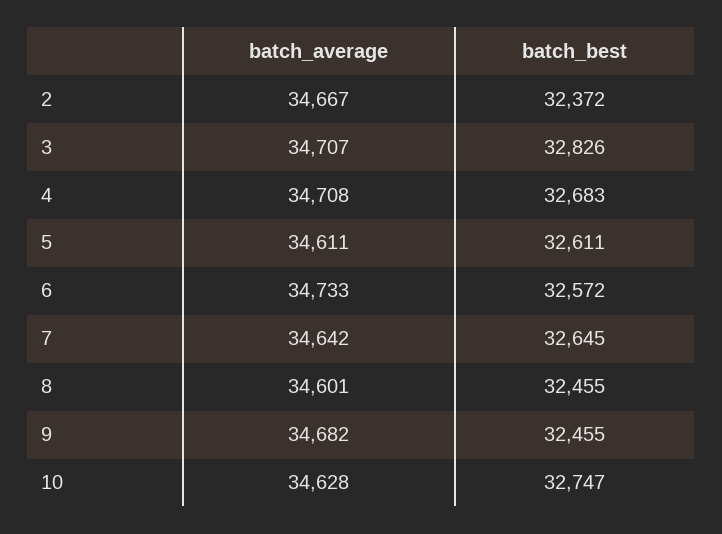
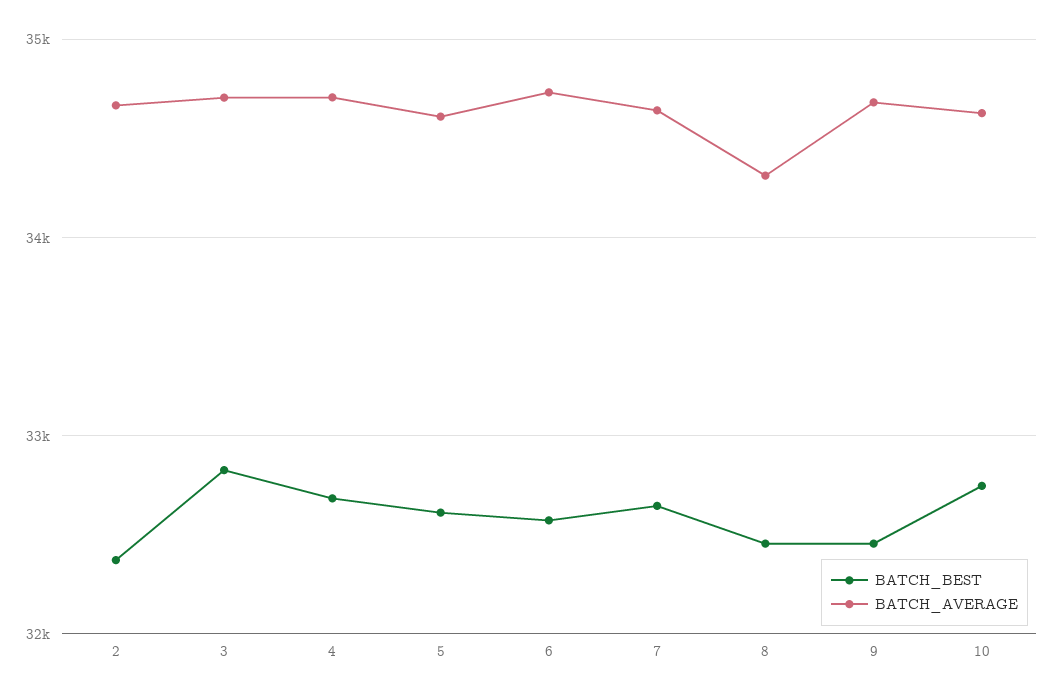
  {
    "batch_average": {
      "2": 34667,
      "3": 34707,
      "4": 34708,
      "5": 34611,
      "6": 34733,
      "7": 34642,
-     "8": 34601,
+     "8": 34300,
      "9": 34682,
      "10": 34628
    },
    "batch_best": {
      "2": 32372,
      "3": 32826,
      "4": 32683,
      "5": 32611,
      "6": 32572,
      "7": 32645,
      "8": 32455,
      "9": 32455,
      "10": 32747
    }
  }

